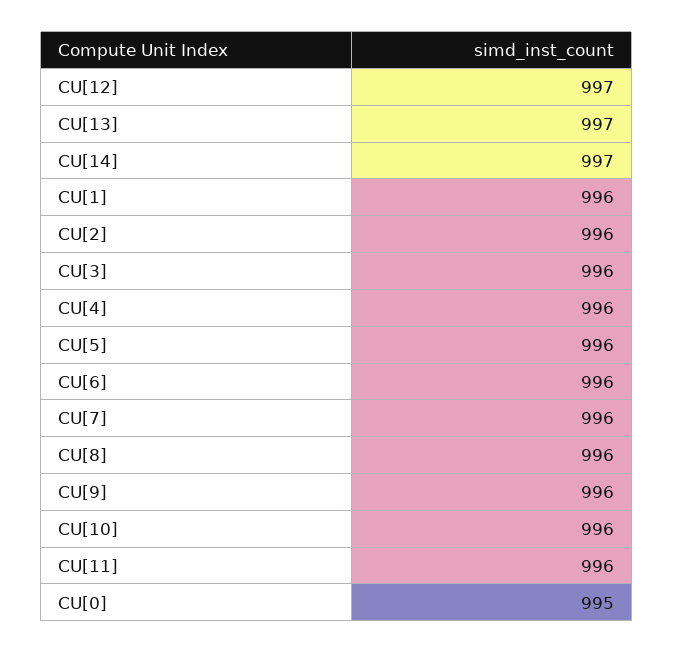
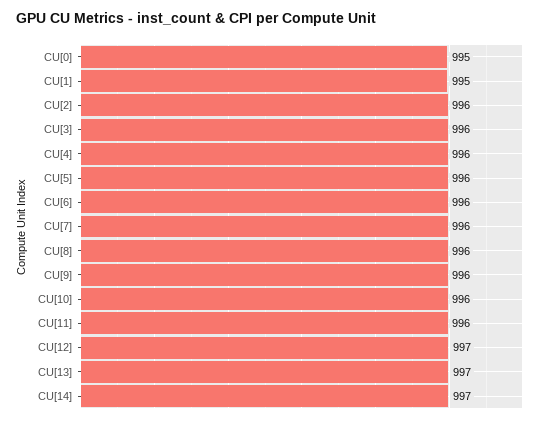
  {
    "CU[12]": 997,
    "CU[13]": 997,
    "CU[14]": 997,
-   "CU[1]": 996,
+   "CU[1]": 995,
    "CU[2]": 996,
    "CU[3]": 996,
    "CU[4]": 996,
    "CU[5]": 996,
    "CU[6]": 996,
    "CU[7]": 996,
    "CU[8]": 996,
    "CU[9]": 996,
    "CU[10]": 996,
    "CU[11]": 996,
    "CU[0]": 995
  }

